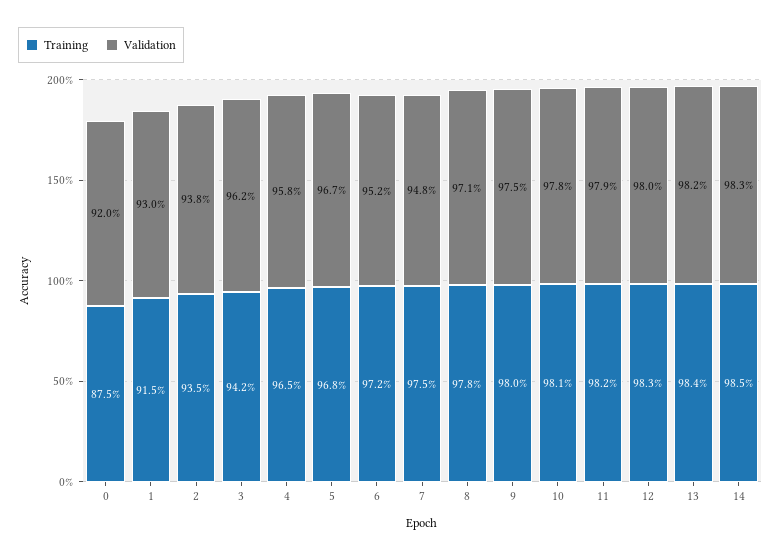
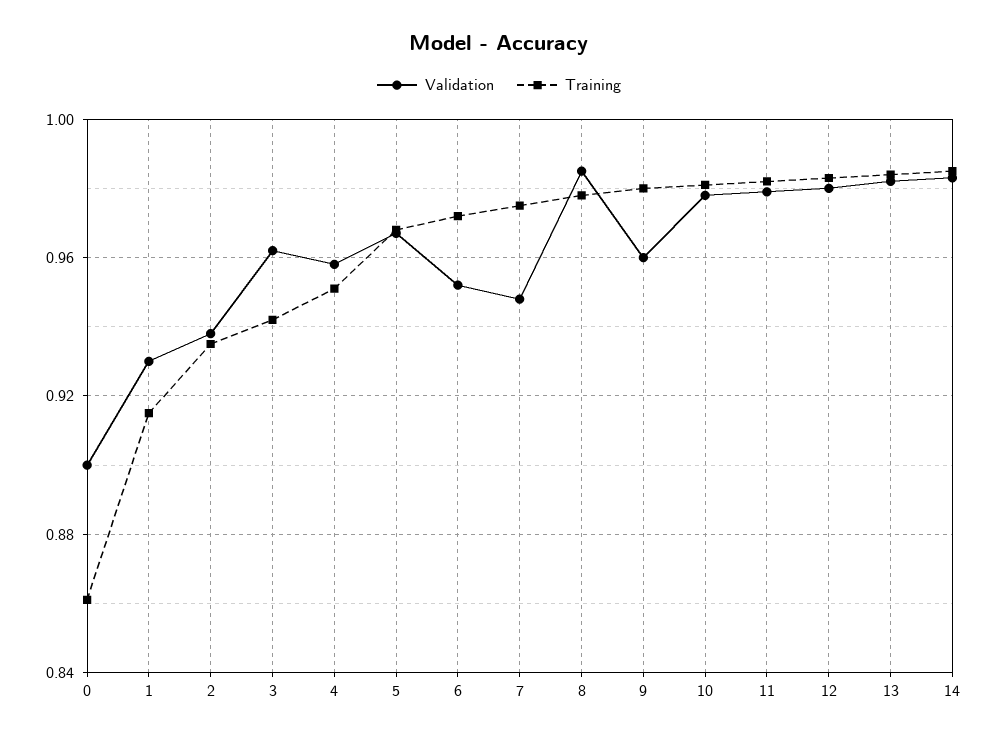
  {
    "Training": {
-     "0": 0.875,
+     "0": 0.86,
      "1": 0.915,
      "2": 0.935,
      "3": 0.942,
-     "4": 0.965,
+     "4": 0.95,
      "5": 0.968,
      "6": 0.972,
      "7": 0.975,
      "8": 0.978,
      "9": 0.98,
      "10": 0.981,
      "11": 0.982,
      "12": 0.983,
      "13": 0.984,
      "14": 0.985
    },
    "Validation": {
-     "0": 0.92,
+     "0": 0.9,
      "1": 0.93,
      "2": 0.938,
      "3": 0.962,
      "4": 0.958,
      "5": 0.967,
      "6": 0.952,
      "7": 0.948,
-     "8": 0.971,
+     "8": 0.985,
-     "9": 0.975,
+     "9": 0.96,
      "10": 0.978,
      "11": 0.979,
      "12": 0.98,
      "13": 0.982,
      "14": 0.983
    }
  }

